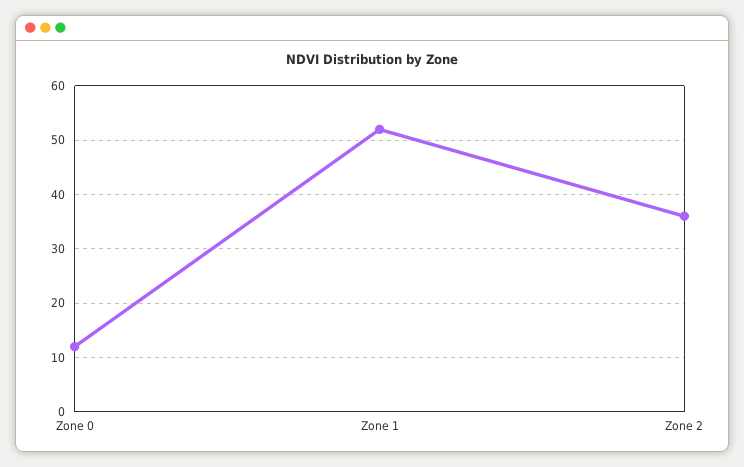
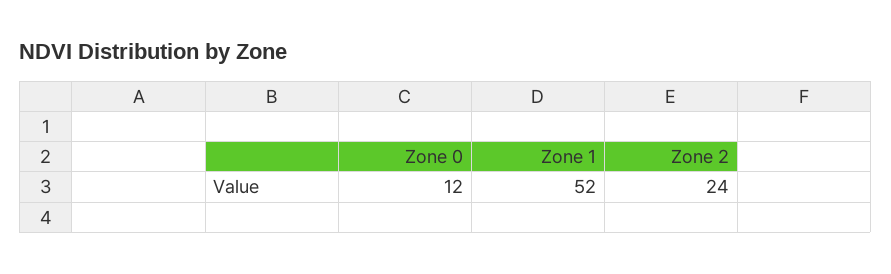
  {
    "Zone 0": 12,
    "Zone 1": 52,
-   "Zone 2": 35
+   "Zone 2": 24
  }

